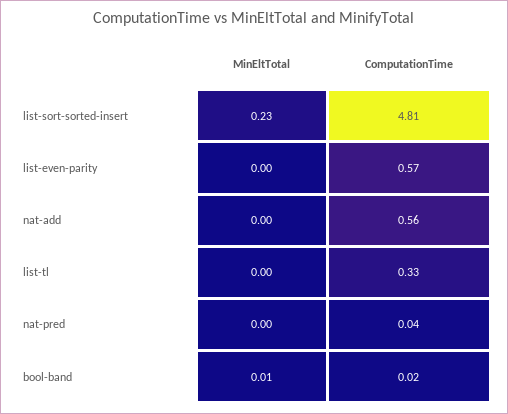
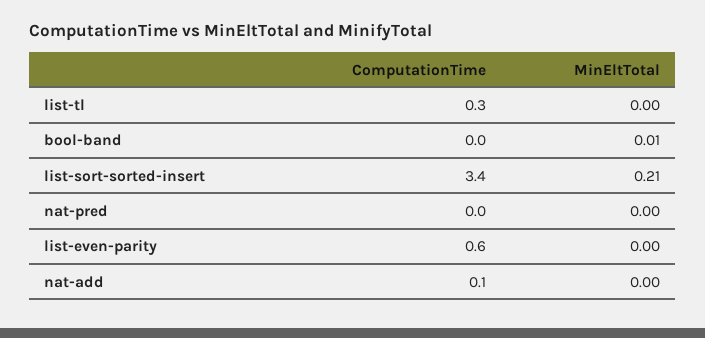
  {
    "MinEltTotal": {
-     "list-sort-sorted-insert": 0.23,
+     "list-sort-sorted-insert": 0.21,
      "list-even-parity": 0,
      "nat-add": 0,
      "list-tl": 0,
      "nat-pred": 0,
      "bool-band": 0.01
    },
    "ComputationTime": {
-     "list-sort-sorted-insert": 4.81,
+     "list-sort-sorted-insert": 3.4,
      "list-even-parity": 0.57,
-     "nat-add": 0.56,
+     "nat-add": 0.1,
      "list-tl": 0.33,
      "nat-pred": 0.04,
      "bool-band": 0.02
    }
  }

